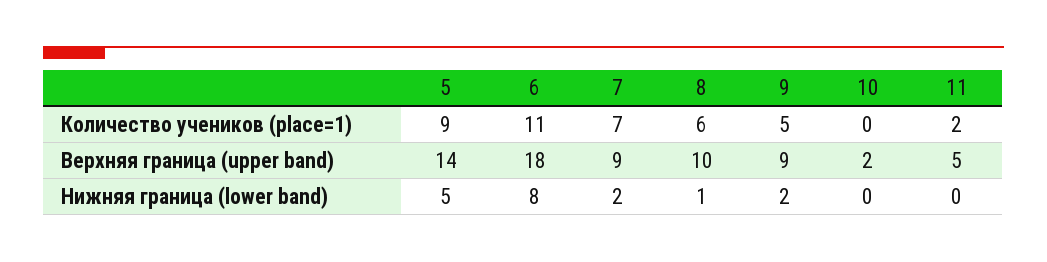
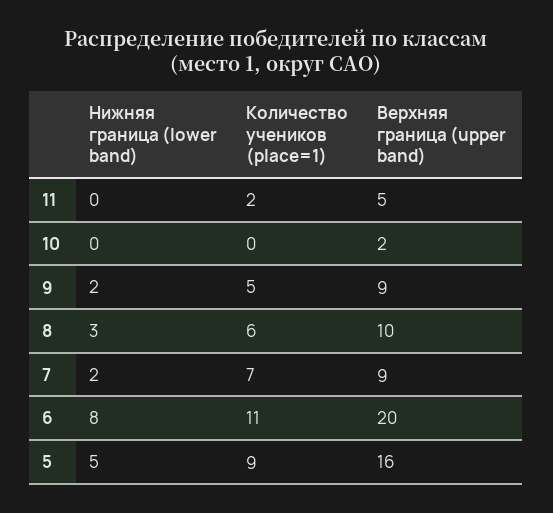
  {
    "5": {
      "Количество учеников (place=1)": 9,
-     "Верхняя граница (upper band)": 14,
+     "Верхняя граница (upper band)": 16,
      "Нижняя граница (lower band)": 5
    },
    "6": {
      "Количество учеников (place=1)": 11,
-     "Верхняя граница (upper band)": 18,
+     "Верхняя граница (upper band)": 20,
      "Нижняя граница (lower band)": 8
    },
    "7": {
      "Количество учеников (place=1)": 7,
      "Верхняя граница (upper band)": 9,
      "Нижняя граница (lower band)": 2
    },
    "8": {
      "Количество учеников (place=1)": 6,
      "Верхняя граница (upper band)": 10,
-     "Нижняя граница (lower band)": 1
+     "Нижняя граница (lower band)": 3
    },
    "9": {
      "Количество учеников (place=1)": 5,
      "Верхняя граница (upper band)": 9,
      "Нижняя граница (lower band)": 2
    },
    "10": {
      "Количество учеников (place=1)": 0,
      "Верхняя граница (upper band)": 2,
      "Нижняя граница (lower band)": 0
    },
    "11": {
      "Количество учеников (place=1)": 2,
      "Верхняя граница (upper band)": 5,
      "Нижняя граница (lower band)": 0
    }
  }

